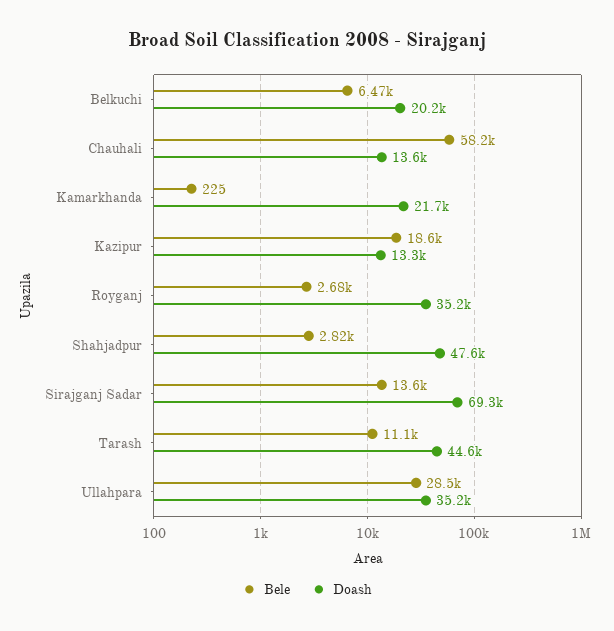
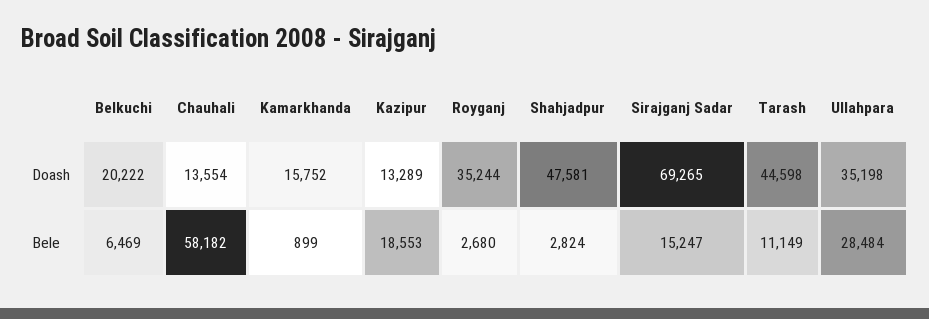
  {
    "Bele": {
      "Belkuchi": 6469,
      "Chauhali": 58182,
-     "Kamarkhanda": 225,
+     "Kamarkhanda": 899,
      "Kazipur": 18553,
      "Royganj": 2680,
      "Shahjadpur": 2824,
-     "Sirajganj Sadar": 13600,
+     "Sirajganj Sadar": 15247,
      "Tarash": 11149,
      "Ullahpara": 28484
    },
    "Doash": {
      "Belkuchi": 20222,
      "Chauhali": 13554,
-     "Kamarkhanda": 21700,
+     "Kamarkhanda": 15752,
      "Kazipur": 13289,
      "Royganj": 35244,
      "Shahjadpur": 47581,
      "Sirajganj Sadar": 69265,
      "Tarash": 44598,
      "Ullahpara": 35198
    }
  }

